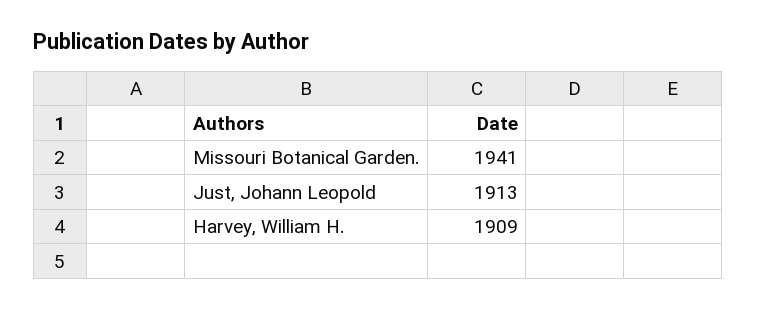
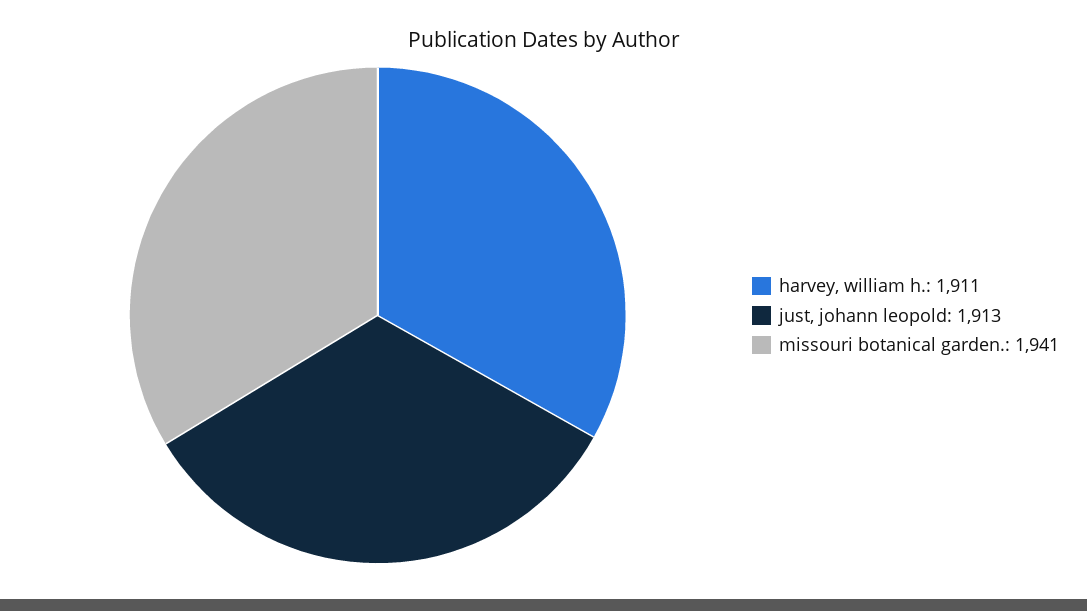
  {
    "Missouri Botanical Garden.": 1941,
    "Just, Johann Leopold": 1913,
-   "Harvey, William H.": 1909
+   "Harvey, William H.": 1911
  }

